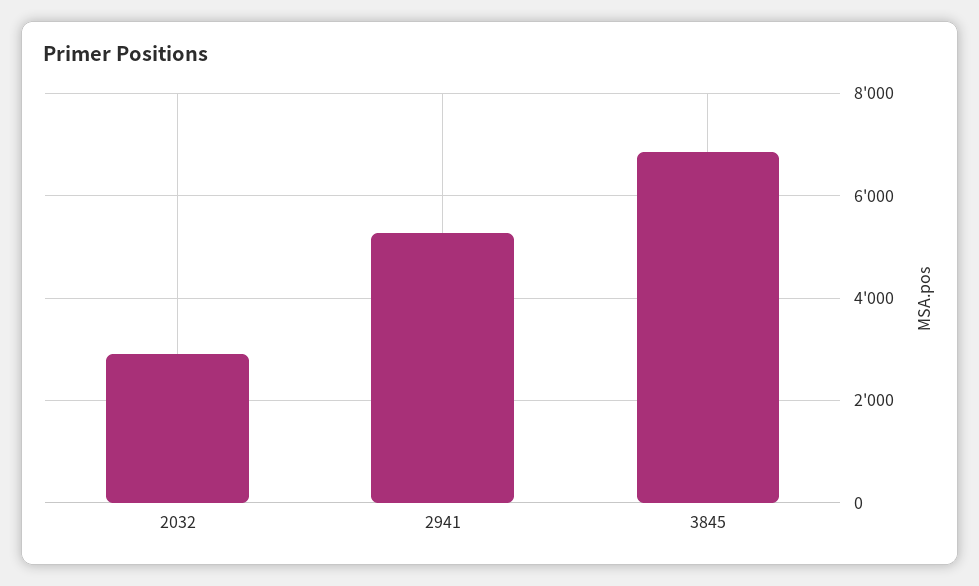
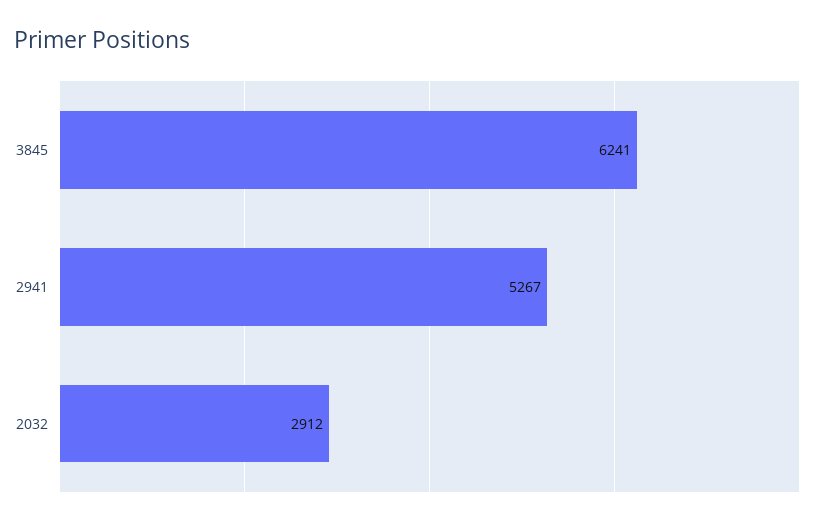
  {
    "2032": 2912,
    "2941": 5267,
-   "3845": 6800
+   "3845": 6241
  }

